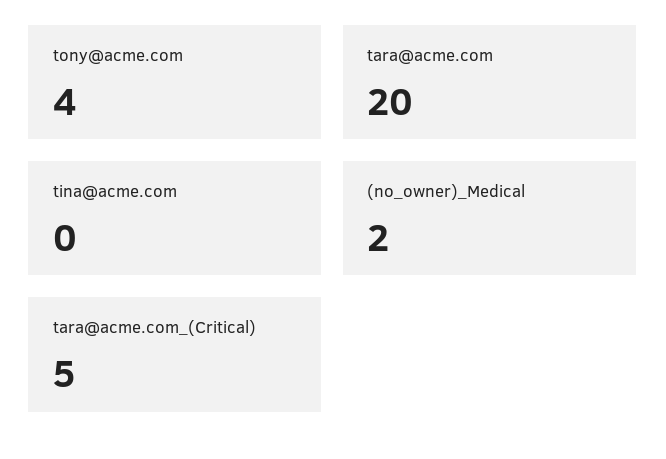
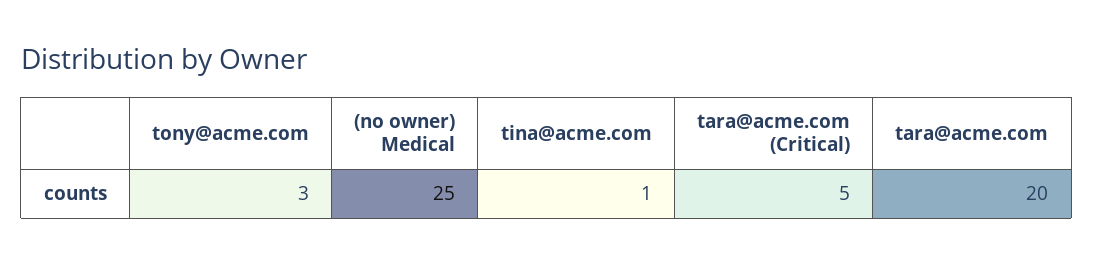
  {
-   "tony@acme.com": 4,
+   "tony@acme.com": 3,
    "tara@acme.com": 20,
-   "tina@acme.com": 0,
+   "tina@acme.com": 1,
-   "(no_owner)_Medical": 2,
+   "(no_owner)_Medical": 25,
    "tara@acme.com_(Critical)": 5
  }

